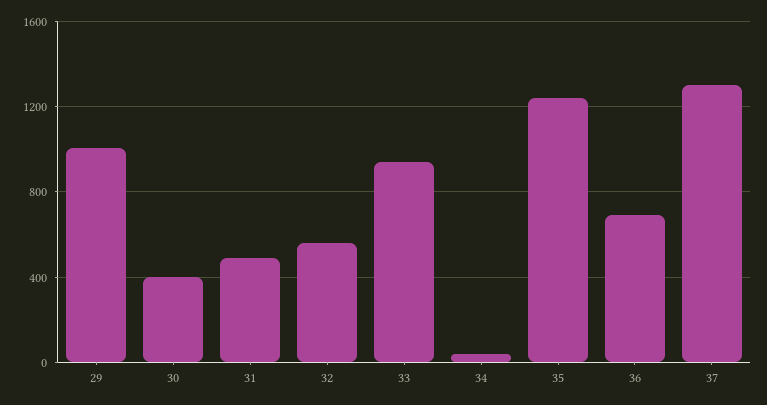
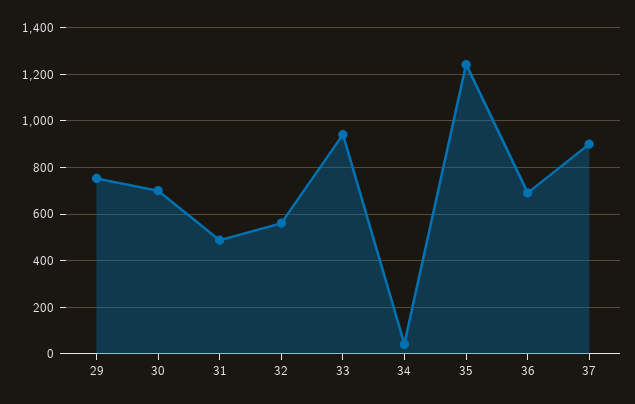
  {
-   "29": 1000,
+   "29": 750,
-   "30": 400,
+   "30": 700,
    "31": 500,
    "32": 550,
    "33": 950,
    "34": 50,
    "35": 1250,
    "36": 700,
-   "37": 1300
+   "37": 900
  }

